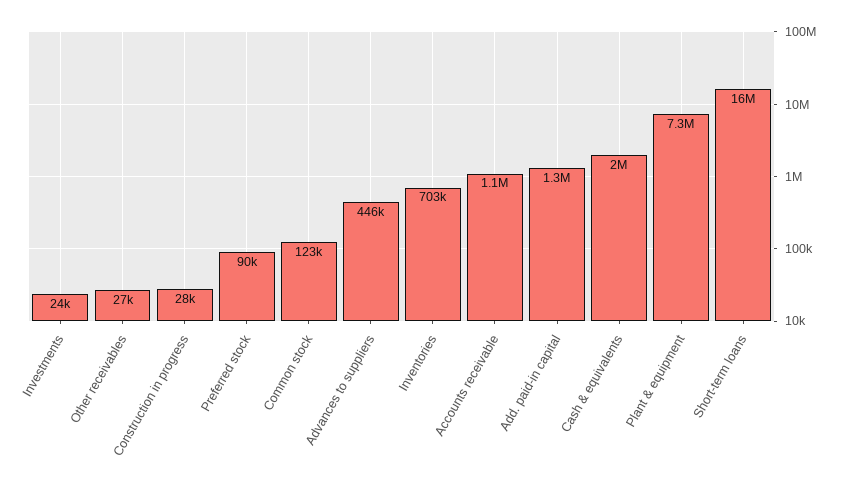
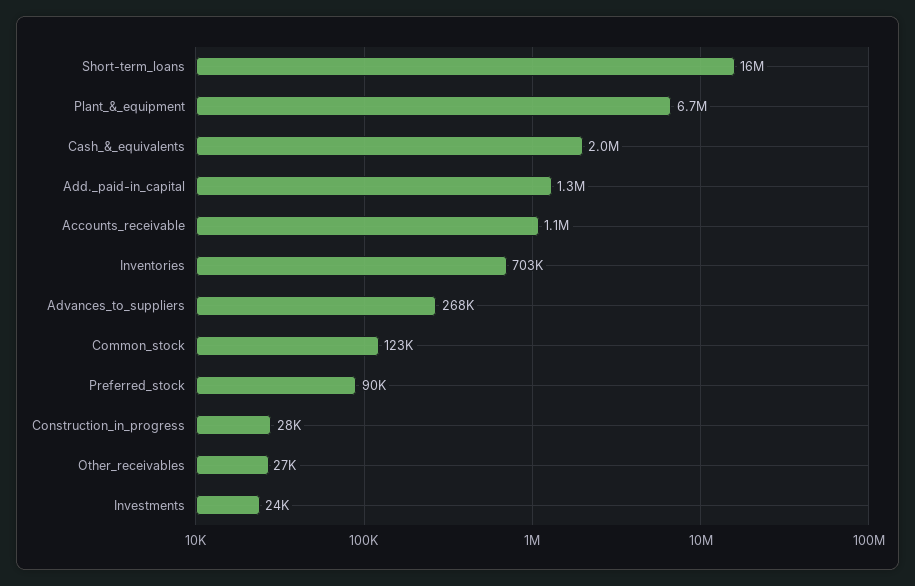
  {
    "Investments": 24000,
    "Other receivables": 27000,
    "Construction in progress": 28000,
    "Preferred stock": 90000,
    "Common stock": 123000,
-   "Advances to suppliers": 446000,
+   "Advances to suppliers": 268000,
    "Inventories": 703000,
    "Accounts receivable": 1100000,
    "Add. paid-in capital": 1300000,
    "Cash & equivalents": 2000000,
-   "Plant & equipment": 7300000,
+   "Plant & equipment": 6700000,
    "Short-term loans": 16000000
  }

